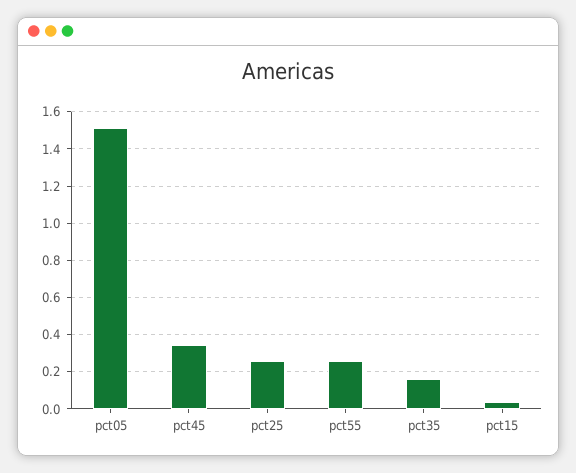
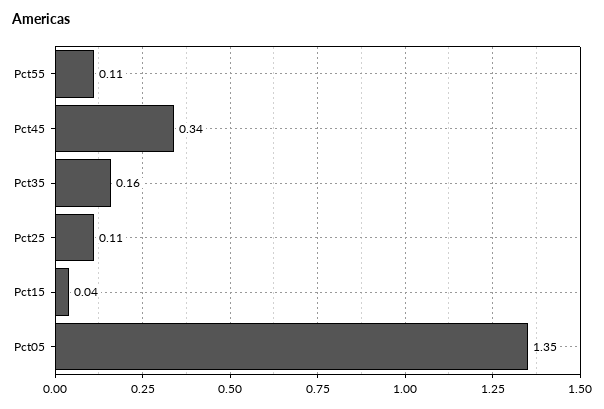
  {
-   "pct05": 1.5,
+   "pct05": 1.35,
    "pct45": 0.34,
-   "pct25": 0.25,
+   "pct25": 0.11,
-   "pct55": 0.25,
+   "pct55": 0.11,
    "pct35": 0.16,
    "pct15": 0.04
  }

